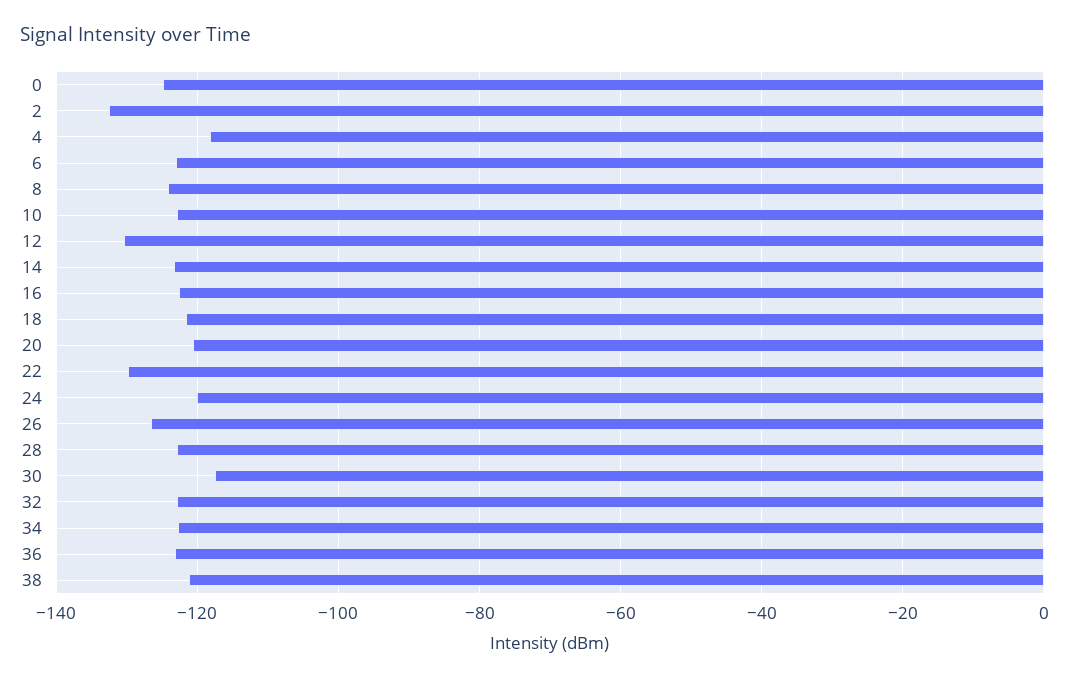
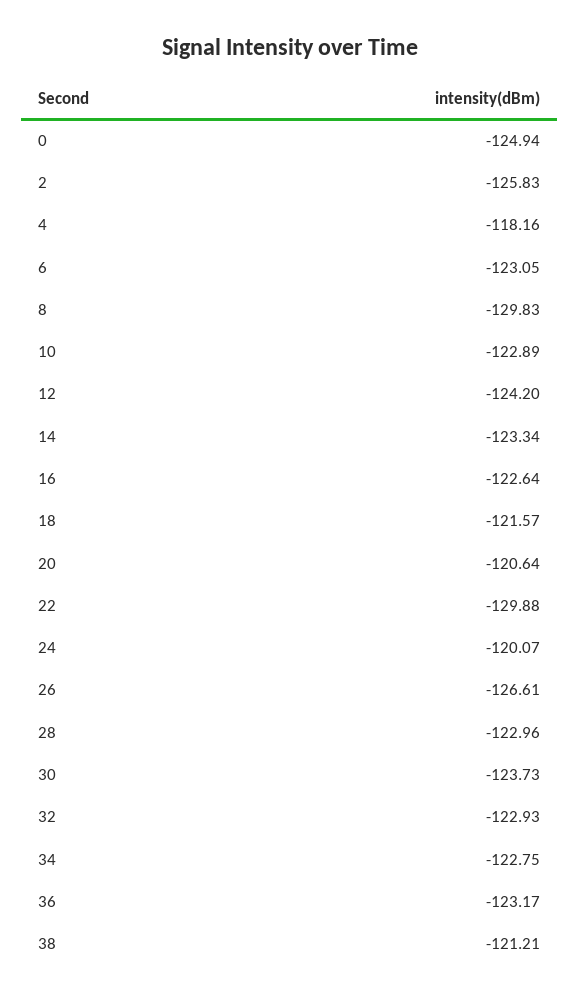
  {
    "0": -124.94,
-   "2": -132,
+   "2": -125.83,
    "4": -118.16,
    "6": -123.05,
-   "8": -124,
+   "8": -129.83,
    "10": -122.89,
-   "12": -130,
+   "12": -124.2,
    "14": -123.34,
    "16": -122.64,
    "18": -121.57,
    "20": -120.64,
    "22": -129.88,
    "24": -120.07,
    "26": -126.61,
    "28": -122.96,
-   "30": -118,
+   "30": -123.73,
    "32": -122.93,
    "34": -122.75,
    "36": -123.17,
    "38": -121.21
  }

